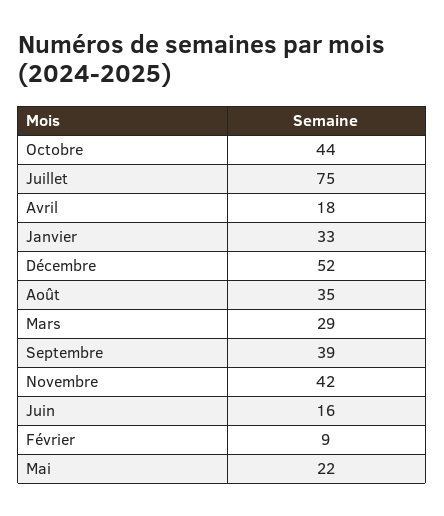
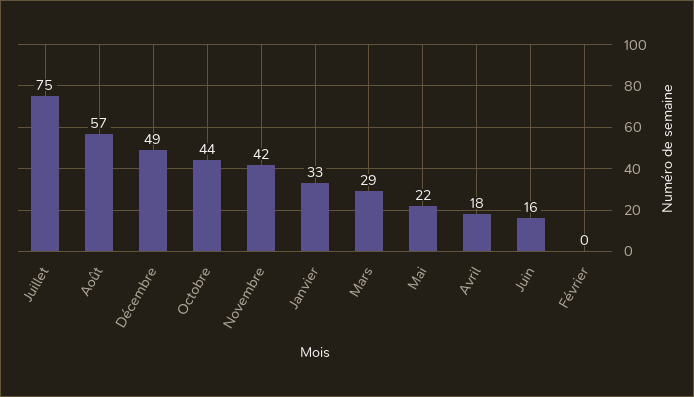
  {
    "Octobre": 44,
    "Juillet": 75,
    "Avril": 18,
    "Janvier": 33,
-   "Décembre": 52,
+   "Décembre": 49,
-   "Août": 35,
+   "Août": 57,
    "Mars": 29,
-   "Septembre": 39,
    "Novembre": 42,
    "Juin": 16,
-   "Février": 9,
+   "Février": 0,
    "Mai": 22
  }

